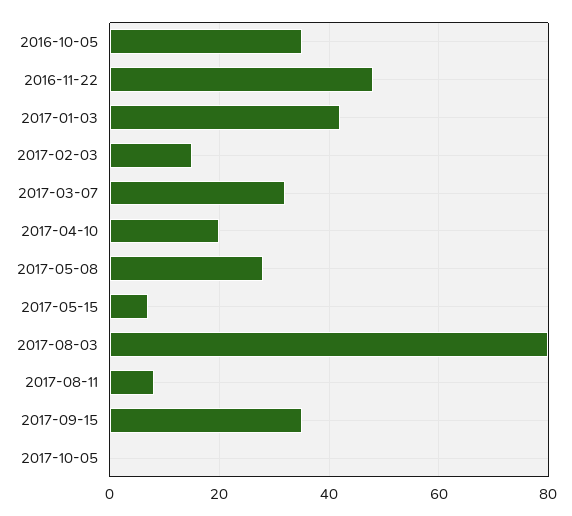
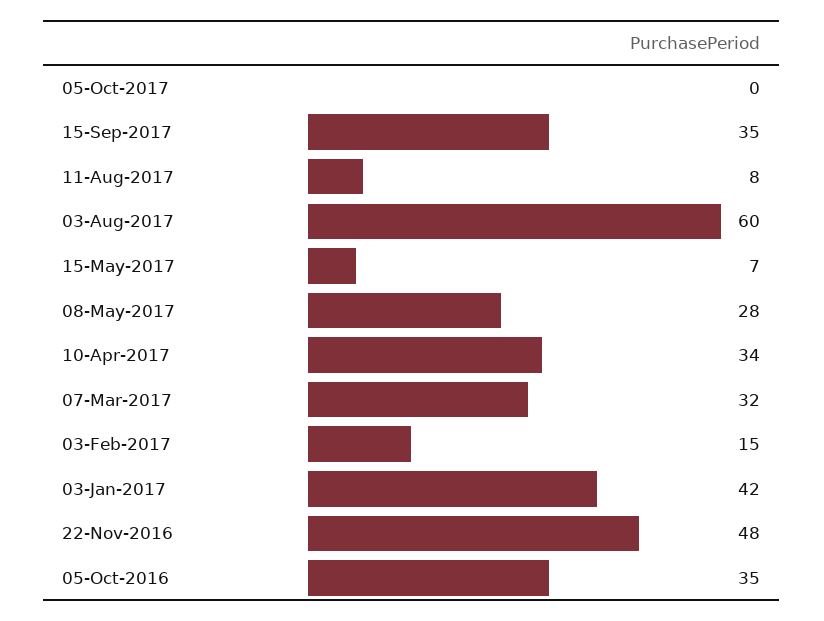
  {
    "2016-10-05": 35,
    "2016-11-22": 48,
    "2017-01-03": 42,
    "2017-02-03": 15,
    "2017-03-07": 32,
-   "2017-04-10": 20,
+   "2017-04-10": 34,
    "2017-05-08": 28,
    "2017-05-15": 7,
-   "2017-08-03": 80,
+   "2017-08-03": 60,
    "2017-08-11": 8,
    "2017-09-15": 35,
    "2017-10-05": 0
  }

